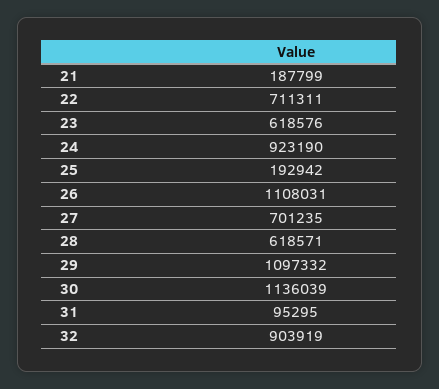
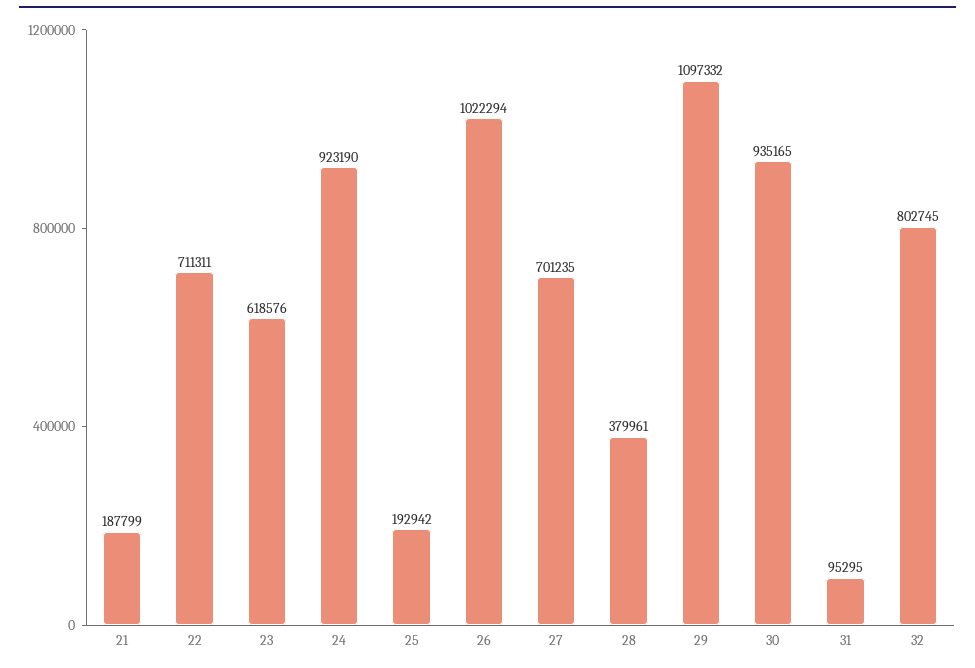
  {
    "21": 187799,
    "22": 711311,
    "23": 618576,
    "24": 923190,
    "25": 192942,
-   "26": 1108031,
+   "26": 1022294,
    "27": 701235,
-   "28": 618571,
+   "28": 379961,
    "29": 1097332,
-   "30": 1136039,
+   "30": 935165,
    "31": 95295,
-   "32": 903919
+   "32": 802745
  }

